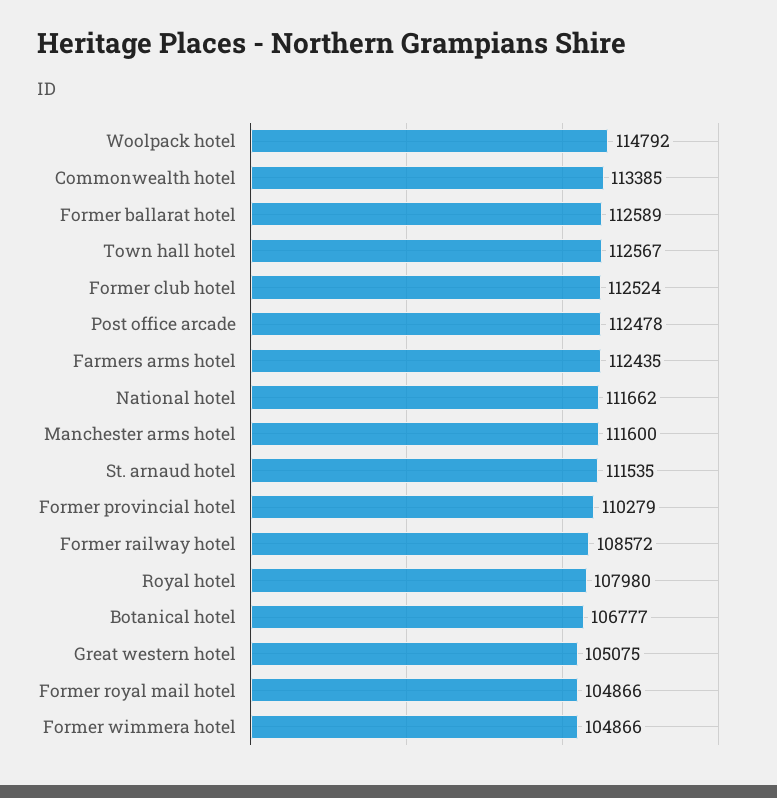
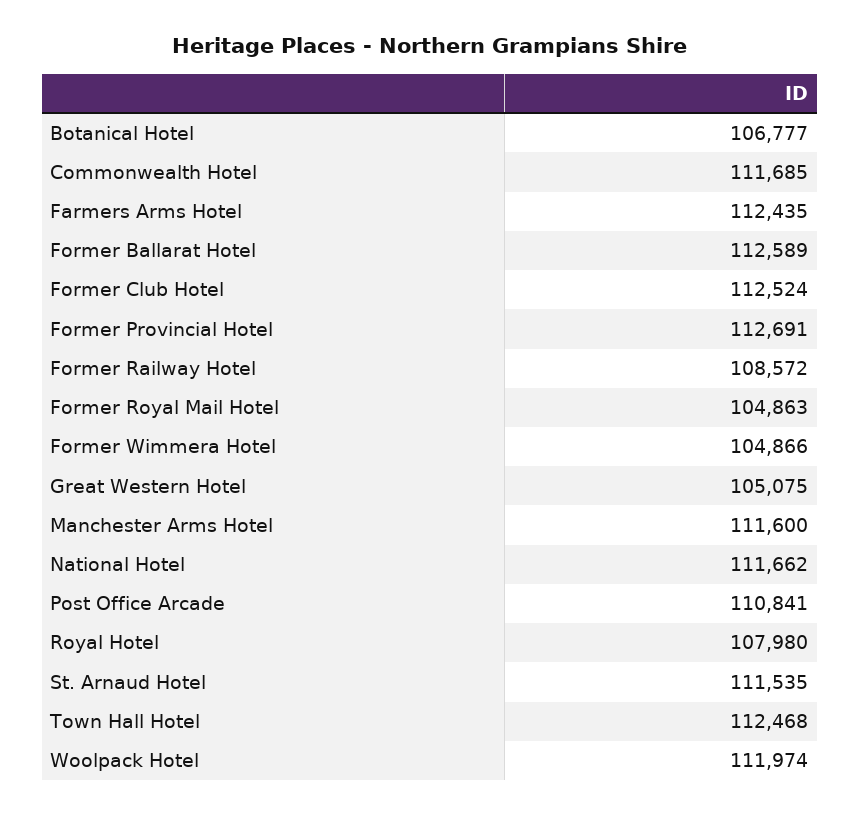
  {
-   "Woolpack hotel": 114792,
+   "Woolpack hotel": 111974,
-   "Commonwealth hotel": 113385,
+   "Commonwealth hotel": 111685,
    "Former ballarat hotel": 112589,
-   "Town hall hotel": 112567,
+   "Town hall hotel": 112468,
    "Former club hotel": 112524,
-   "Post office arcade": 112478,
+   "Post office arcade": 110841,
    "Farmers arms hotel": 112435,
    "National hotel": 111662,
    "Manchester arms hotel": 111600,
    "St. arnaud hotel": 111535,
-   "Former provincial hotel": 110279,
+   "Former provincial hotel": 112691,
    "Former railway hotel": 108572,
    "Royal hotel": 107980,
    "Botanical hotel": 106777,
    "Great western hotel": 105075,
-   "Former royal mail hotel": 104866,
+   "Former royal mail hotel": 104863,
    "Former wimmera hotel": 104866
  }

